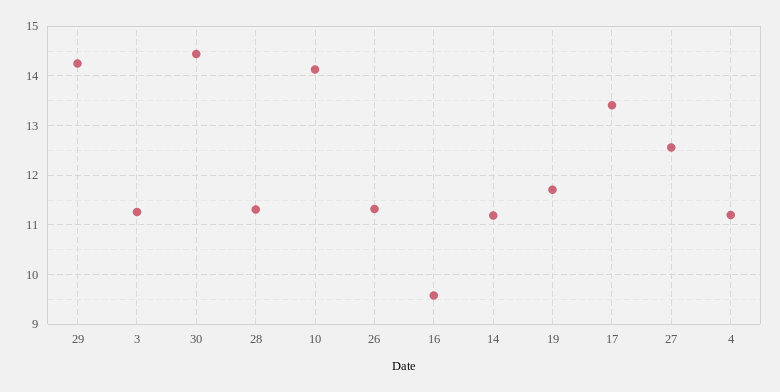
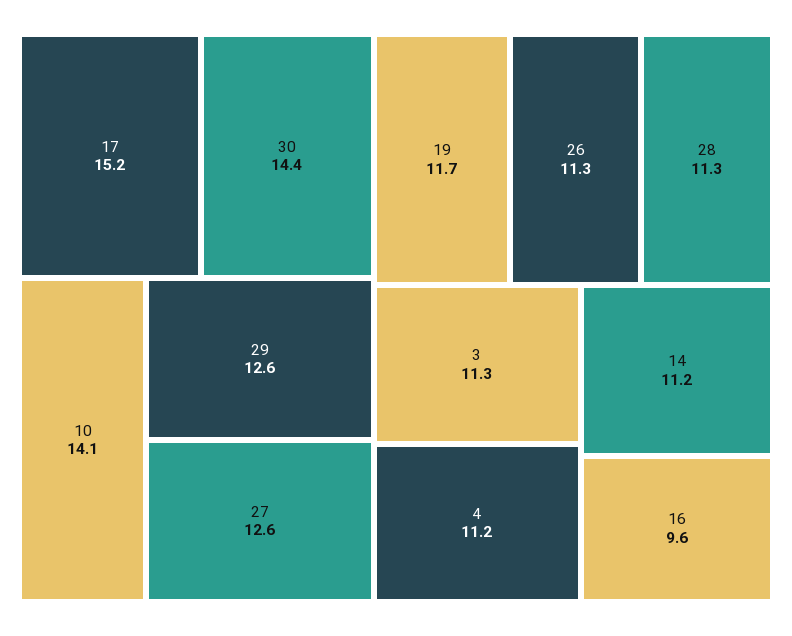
  {
-   "29": 14.2,
+   "29": 12.6,
    "3": 11.3,
    "30": 14.4,
    "28": 11.3,
    "10": 14.1,
    "26": 11.3,
    "16": 9.6,
    "14": 11.2,
    "19": 11.7,
-   "17": 13.4,
+   "17": 15.2,
    "27": 12.6,
    "4": 11.2
  }

